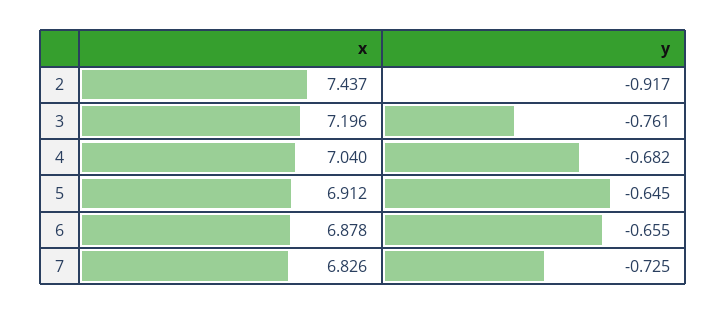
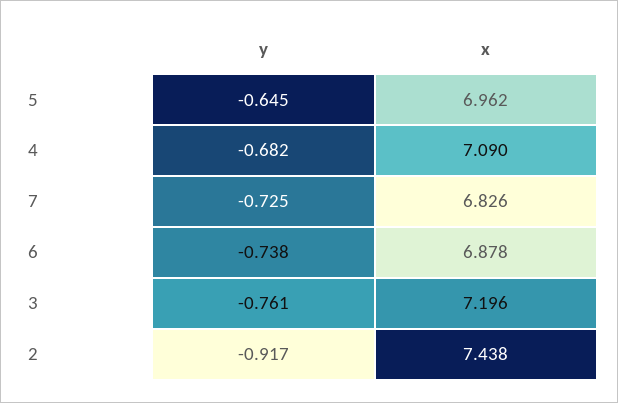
  {
    "x": {
-     "2": 7.437,
+     "2": 7.438,
      "3": 7.196,
-     "4": 7.04,
+     "4": 7.09,
-     "5": 6.912,
+     "5": 6.962,
      "6": 6.878,
      "7": 6.826
    },
    "y": {
      "2": -0.917,
      "3": -0.761,
      "4": -0.682,
      "5": -0.645,
-     "6": -0.655,
+     "6": -0.738,
      "7": -0.725
    }
  }

